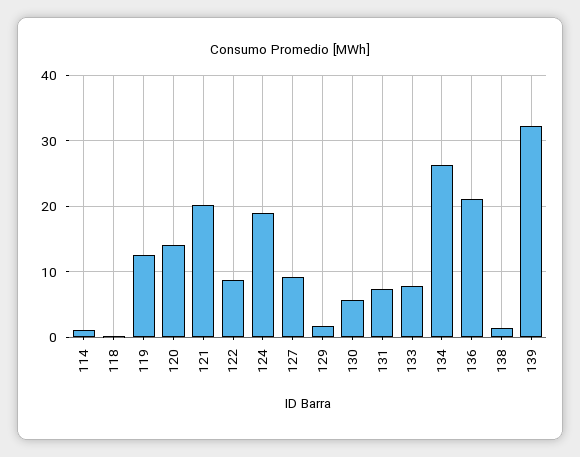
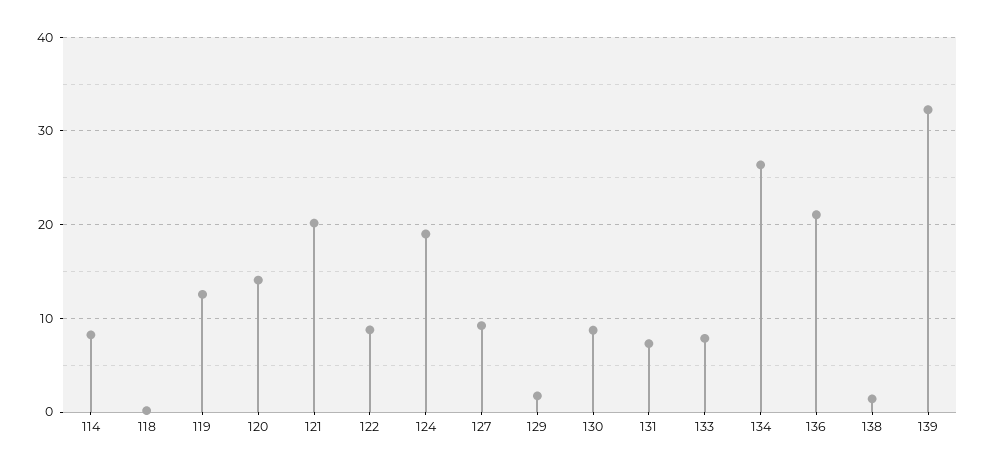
  {
-   "114": 1,
+   "114": 8,
    "118": 0,
    "119": 13,
    "120": 14,
    "121": 20,
    "122": 9,
    "124": 19,
    "127": 9,
    "129": 2,
-   "130": 6,
+   "130": 9,
    "131": 7,
    "133": 8,
    "134": 26,
    "136": 21,
    "138": 1,
    "139": 32
  }

